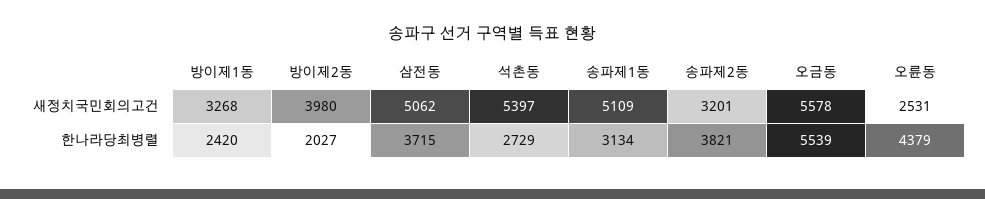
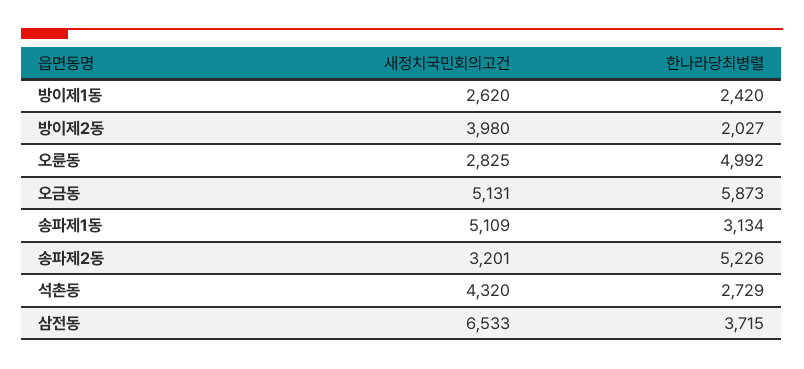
  {
    "방이제1동": {
-     "새정치국민회의고건": 3268,
+     "새정치국민회의고건": 2620,
      "한나라당최병렬": 2420
    },
    "방이제2동": {
      "새정치국민회의고건": 3980,
      "한나라당최병렬": 2027
    },
    "삼전동": {
-     "새정치국민회의고건": 5062,
+     "새정치국민회의고건": 6533,
      "한나라당최병렬": 3715
    },
    "석촌동": {
-     "새정치국민회의고건": 5397,
+     "새정치국민회의고건": 4320,
      "한나라당최병렬": 2729
    },
    "송파제1동": {
      "새정치국민회의고건": 5109,
      "한나라당최병렬": 3134
    },
    "송파제2동": {
      "새정치국민회의고건": 3201,
-     "한나라당최병렬": 3821
+     "한나라당최병렬": 5226
    },
    "오금동": {
-     "새정치국민회의고건": 5578,
+     "새정치국민회의고건": 5131,
-     "한나라당최병렬": 5539
+     "한나라당최병렬": 5873
    },
    "오륜동": {
-     "새정치국민회의고건": 2531,
+     "새정치국민회의고건": 2825,
-     "한나라당최병렬": 4379
+     "한나라당최병렬": 4992
    }
  }

